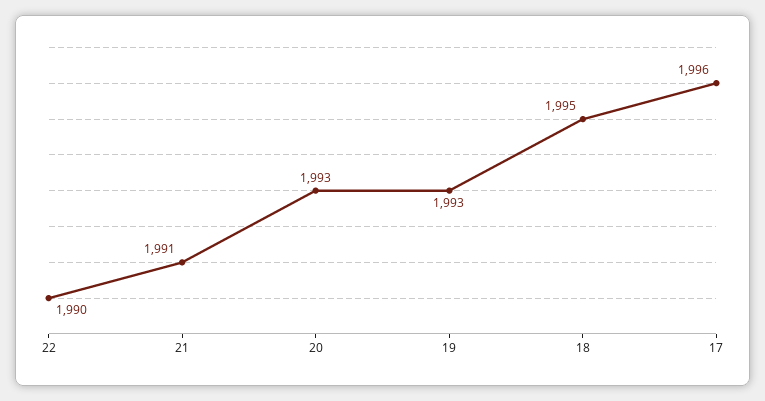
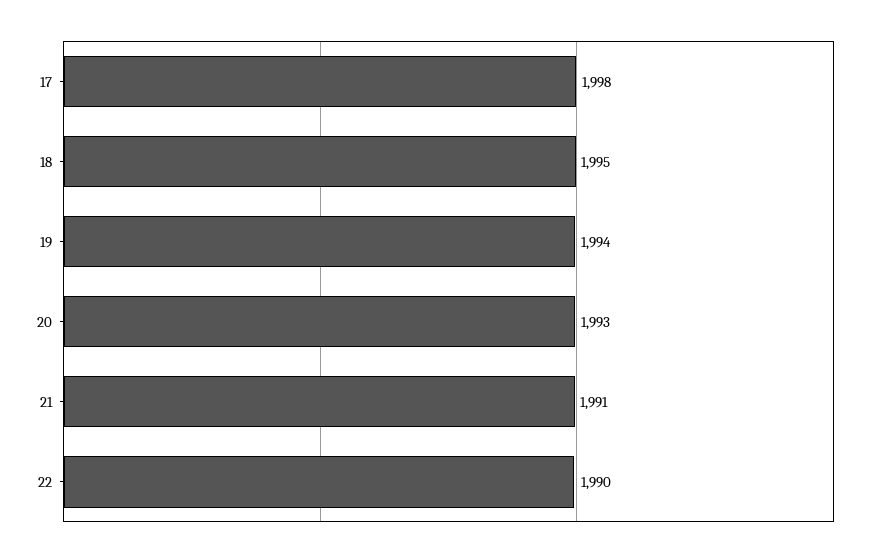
  {
    "22": 1990,
    "21": 1991,
    "20": 1993,
-   "19": 1993,
+   "19": 1994,
    "18": 1995,
-   "17": 1996
+   "17": 1998
  }

